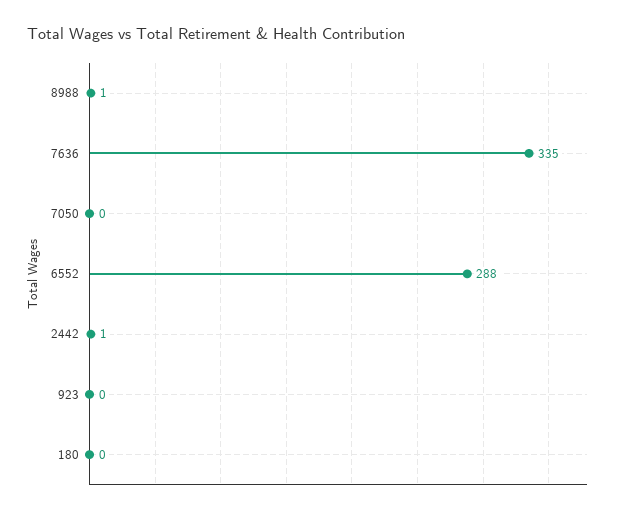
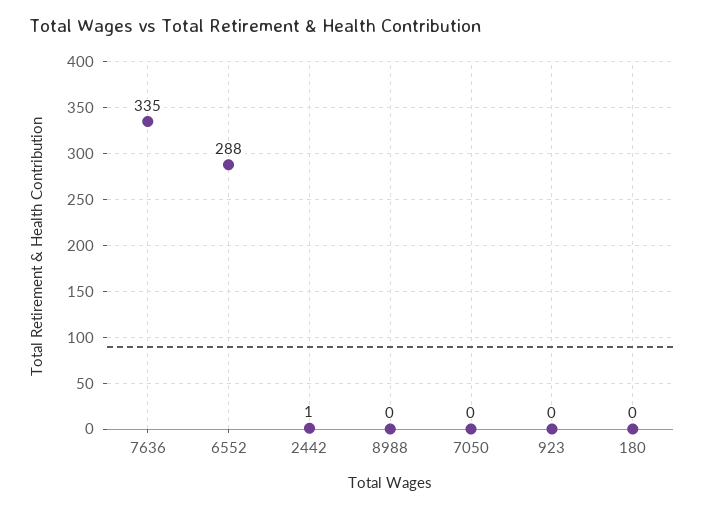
  {
-   "8988": 1,
+   "8988": 0,
    "7636": 335,
    "7050": 0,
    "6552": 288,
    "2442": 1,
    "923": 0,
    "180": 0
  }

